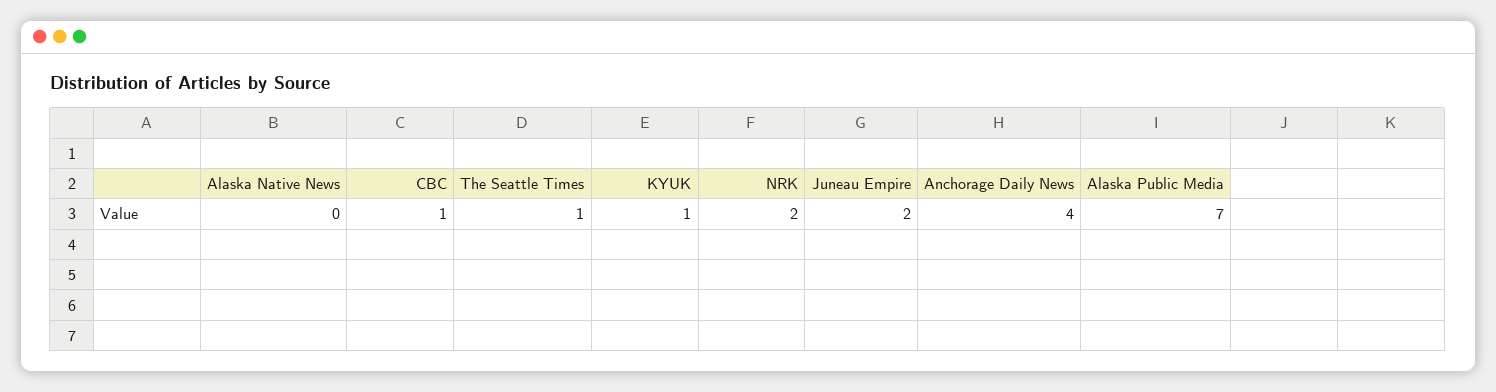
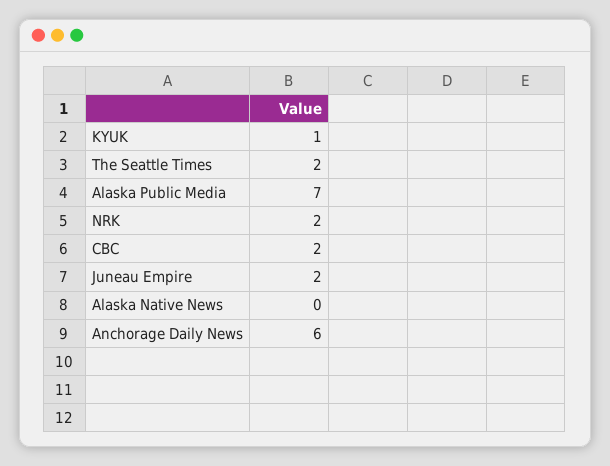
  {
    "Alaska Native News": 0,
-   "CBC": 1,
+   "CBC": 2,
-   "The Seattle Times": 1,
+   "The Seattle Times": 2,
    "KYUK": 1,
    "NRK": 2,
    "Juneau Empire": 2,
-   "Anchorage Daily News": 4,
+   "Anchorage Daily News": 6,
    "Alaska Public Media": 7
  }

